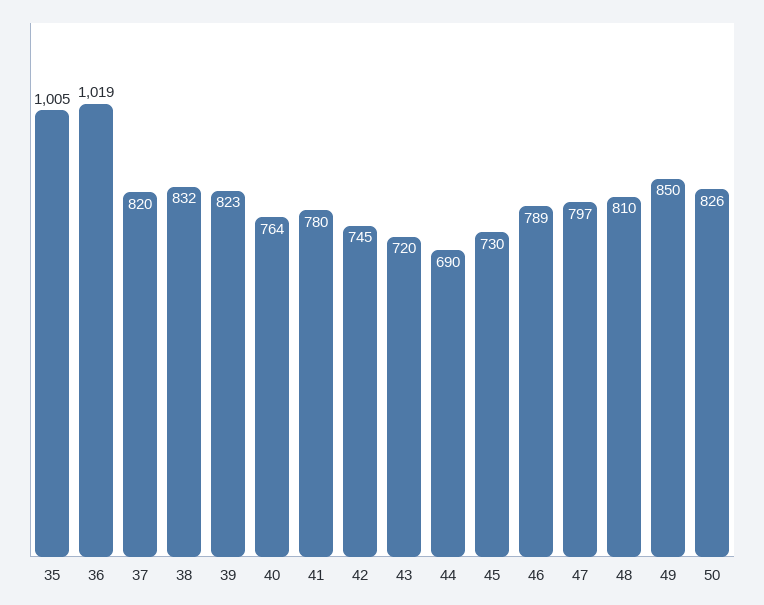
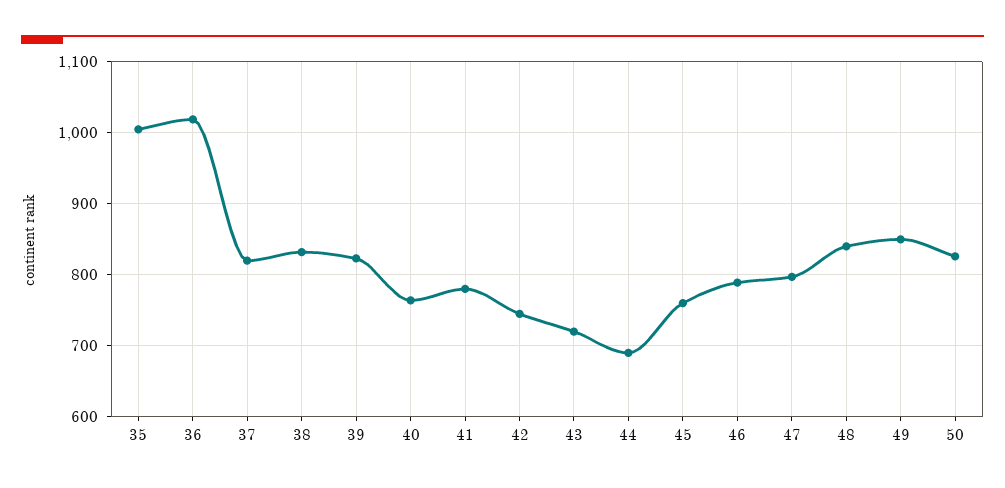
  {
    "35": 1005,
    "36": 1019,
    "37": 820,
    "38": 832,
    "39": 823,
    "40": 764,
    "41": 780,
    "42": 745,
    "43": 720,
    "44": 690,
-   "45": 730,
+   "45": 760,
    "46": 789,
    "47": 797,
-   "48": 810,
+   "48": 840,
    "49": 850,
    "50": 826
  }

